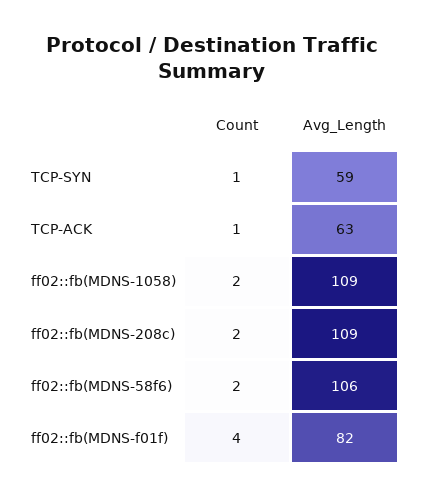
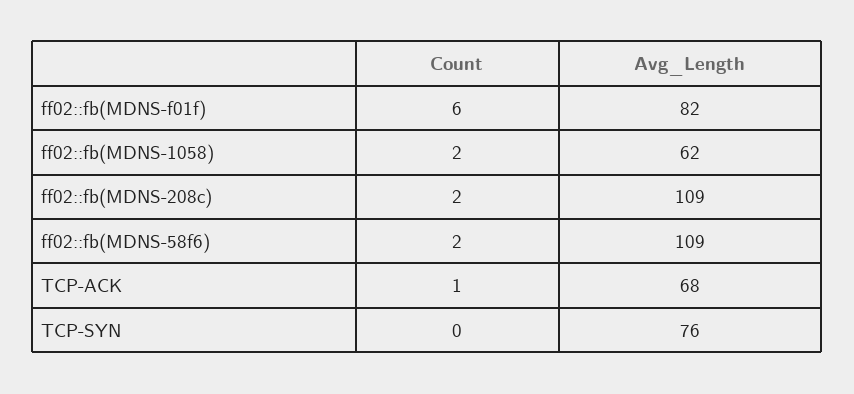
  {
    "Count": {
-     "TCP-SYN": 1,
+     "TCP-SYN": 0,
      "TCP-ACK": 1,
      "ff02::fb(MDNS-1058)": 2,
      "ff02::fb(MDNS-208c)": 2,
      "ff02::fb(MDNS-58f6)": 2,
-     "ff02::fb(MDNS-f01f)": 4
+     "ff02::fb(MDNS-f01f)": 6
    },
    "Avg_Length": {
-     "TCP-SYN": 59,
+     "TCP-SYN": 76,
-     "TCP-ACK": 63,
+     "TCP-ACK": 68,
-     "ff02::fb(MDNS-1058)": 109,
+     "ff02::fb(MDNS-1058)": 62,
      "ff02::fb(MDNS-208c)": 109,
-     "ff02::fb(MDNS-58f6)": 106,
+     "ff02::fb(MDNS-58f6)": 109,
      "ff02::fb(MDNS-f01f)": 82
    }
  }

